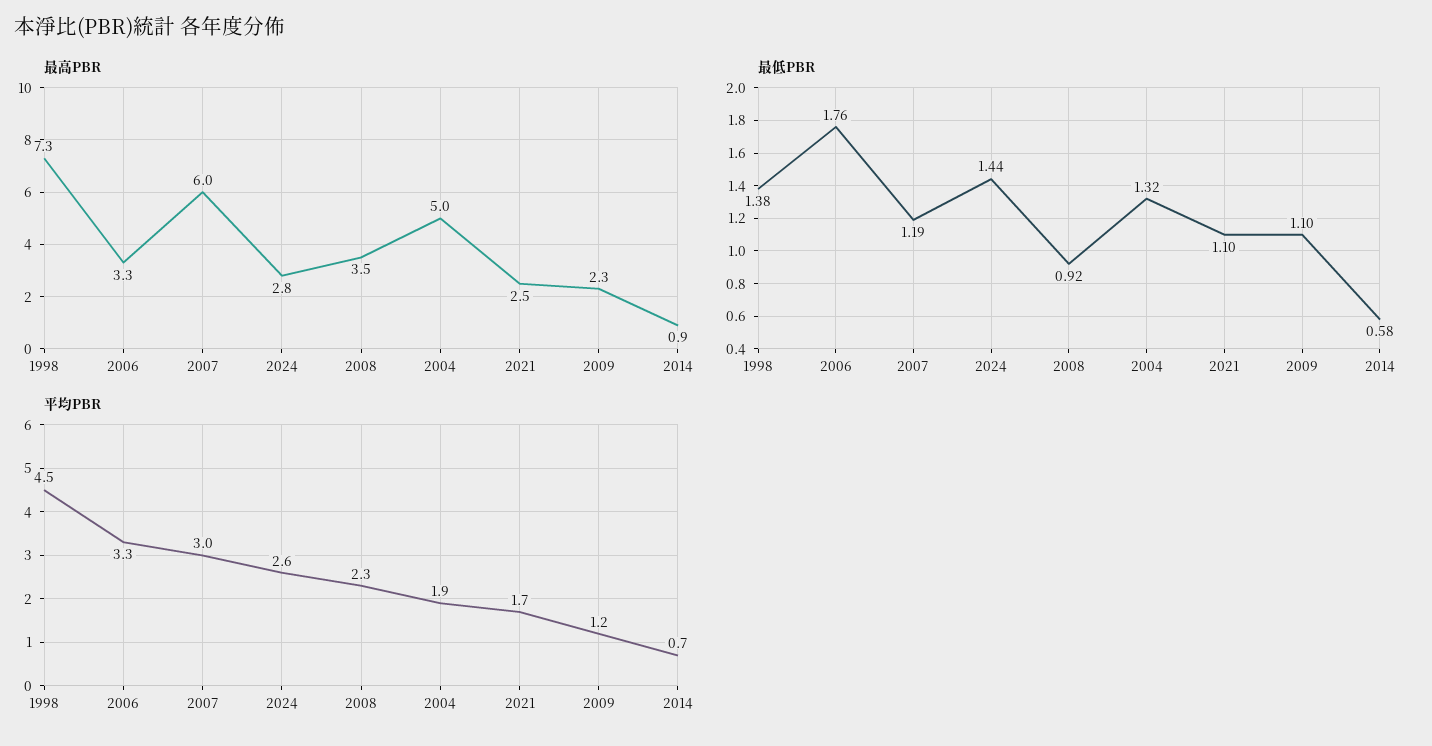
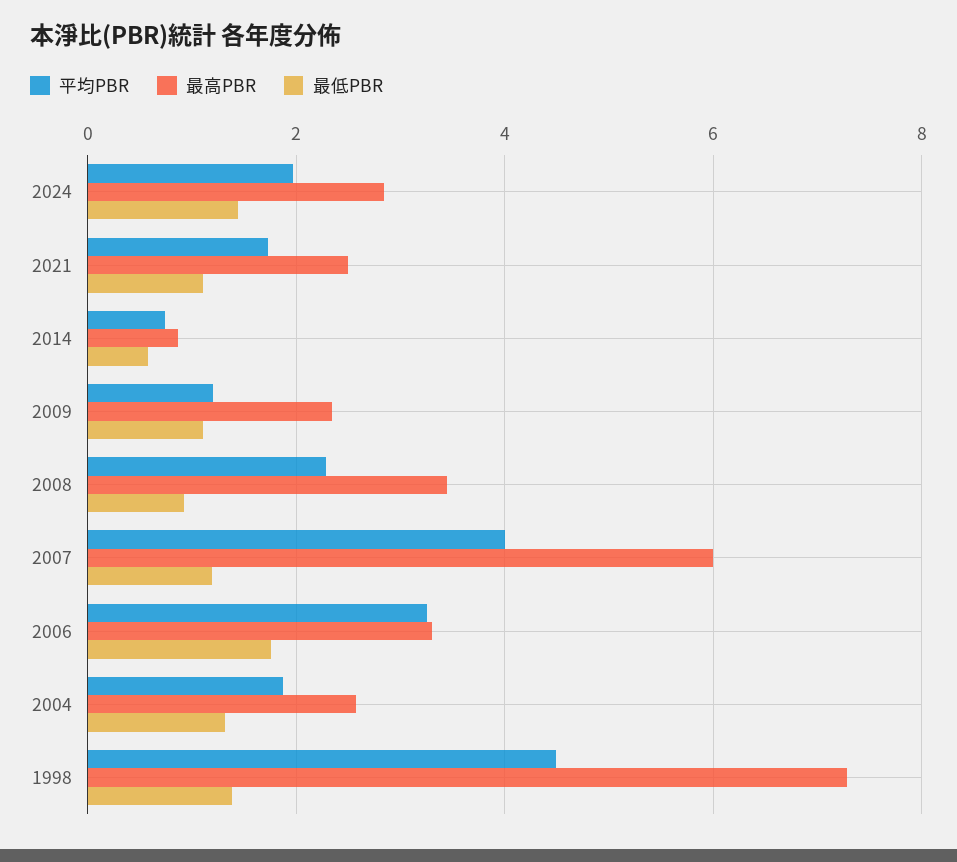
  {
    "最高PBR": {
      "1998": 7.3,
      "2006": 3.3,
      "2007": 6,
      "2024": 2.8,
      "2008": 3.5,
-     "2004": 5,
+     "2004": 2.6,
      "2021": 2.5,
      "2009": 2.3,
      "2014": 0.9
    },
    "最低PBR": {
      "1998": 1.38,
      "2006": 1.76,
      "2007": 1.19,
      "2024": 1.44,
      "2008": 0.92,
      "2004": 1.32,
      "2021": 1.1,
      "2009": 1.1,
      "2014": 0.58
    },
    "平均PBR": {
      "1998": 4.5,
      "2006": 3.3,
-     "2007": 3,
+     "2007": 4,
-     "2024": 2.6,
+     "2024": 2,
      "2008": 2.3,
      "2004": 1.9,
      "2021": 1.7,
      "2009": 1.2,
      "2014": 0.7
    }
  }

